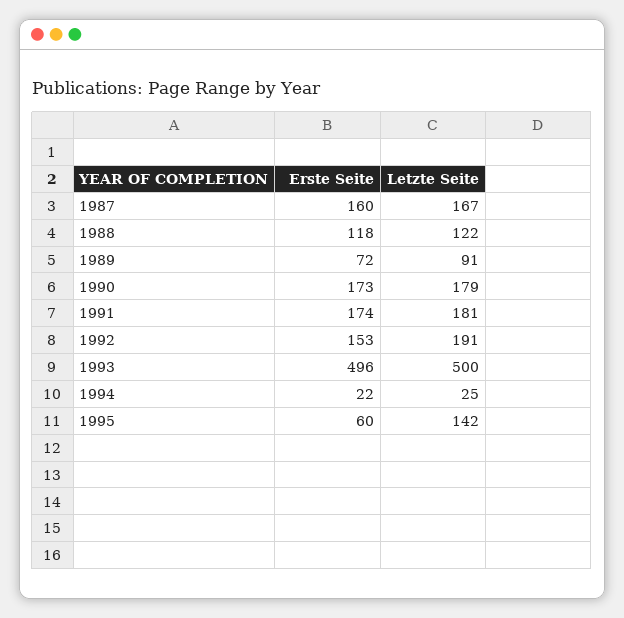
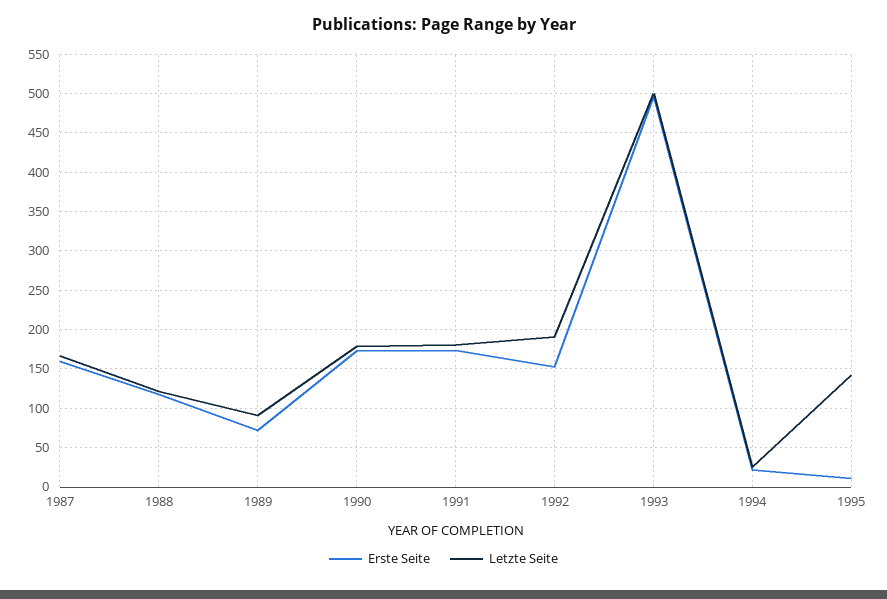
  {
    "Erste Seite": {
      "1987": 160,
      "1988": 118,
      "1989": 72,
      "1990": 173,
      "1991": 174,
      "1992": 153,
      "1993": 496,
      "1994": 22,
-     "1995": 60
+     "1995": 10
    },
    "Letzte Seite": {
      "1987": 167,
      "1988": 122,
      "1989": 91,
      "1990": 179,
      "1991": 181,
      "1992": 191,
      "1993": 500,
      "1994": 25,
      "1995": 142
    }
  }

